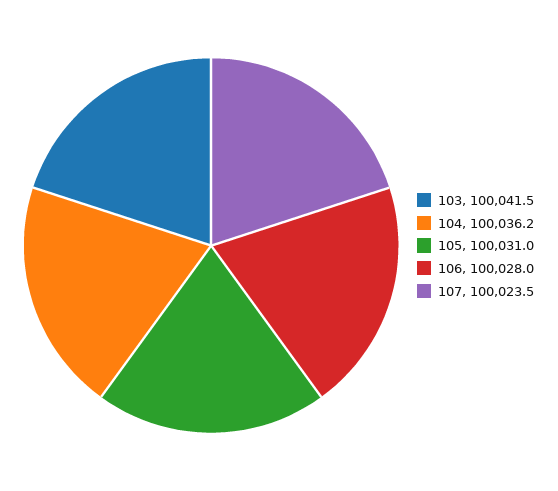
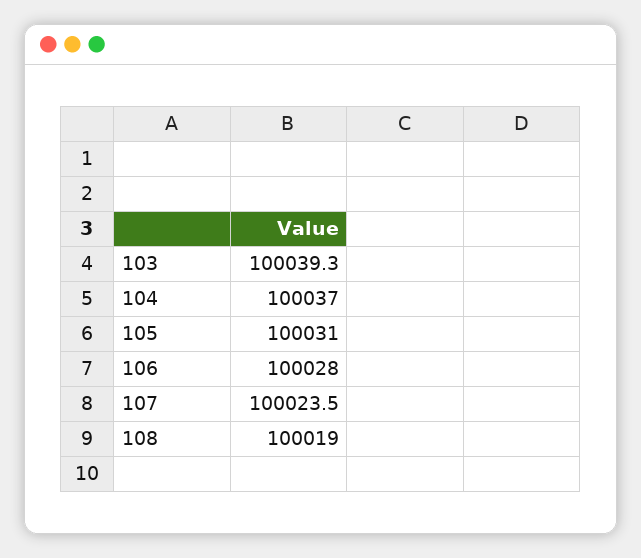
  {
-   "103": 100041.5,
+   "103": 100039.3,
-   "104": 100036.2,
+   "104": 100037,
    "105": 100031,
    "106": 100028,
-   "107": 100023.5
+   "107": 100023.5,
+   "108": 100019
  }

